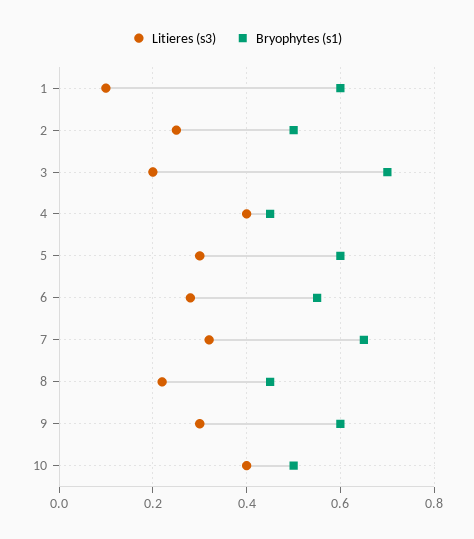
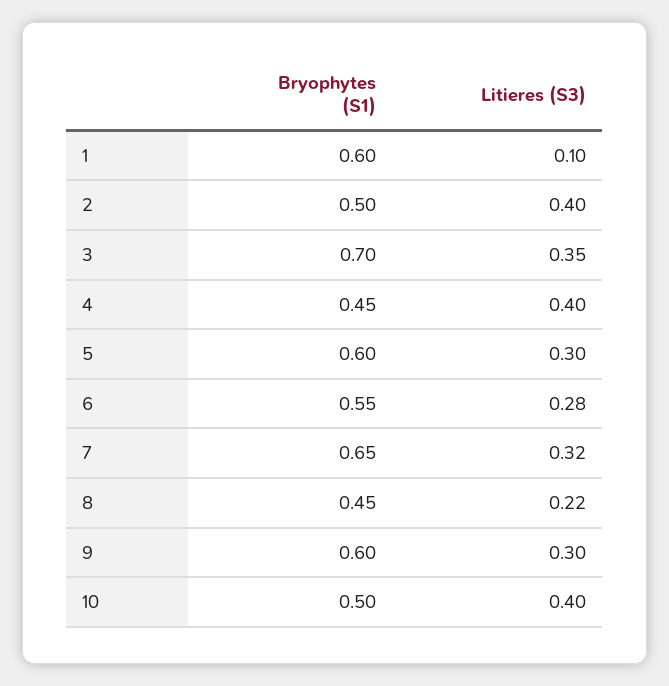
  {
    "Litieres (s3)": {
      "1": 0.1,
-     "2": 0.25,
+     "2": 0.4,
-     "3": 0.2,
+     "3": 0.35,
      "4": 0.4,
      "5": 0.3,
      "6": 0.28,
      "7": 0.32,
      "8": 0.22,
      "9": 0.3,
      "10": 0.4
    },
    "Bryophytes (s1)": {
      "1": 0.6,
      "2": 0.5,
      "3": 0.7,
      "4": 0.45,
      "5": 0.6,
      "6": 0.55,
      "7": 0.65,
      "8": 0.45,
      "9": 0.6,
      "10": 0.5
    }
  }

